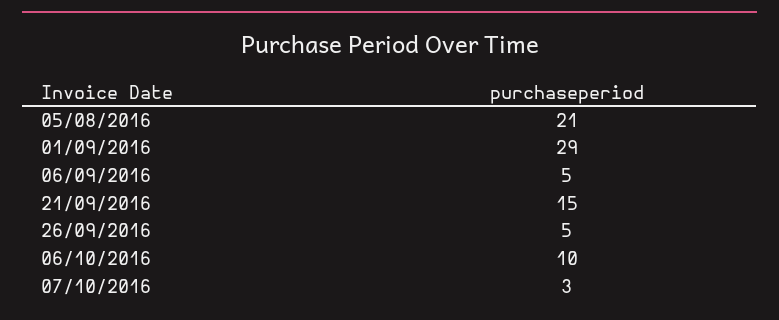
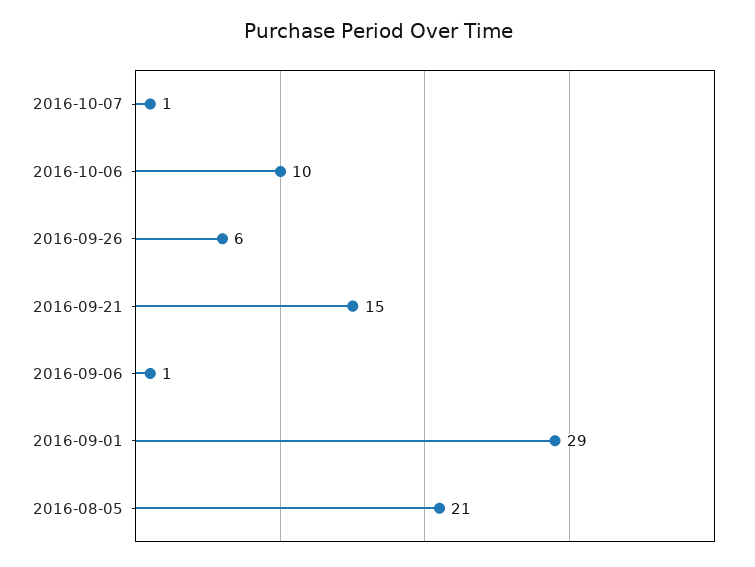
  {
    "05/08/2016": 21,
    "01/09/2016": 29,
-   "06/09/2016": 5,
+   "06/09/2016": 1,
    "21/09/2016": 15,
-   "26/09/2016": 5,
+   "26/09/2016": 6,
    "06/10/2016": 10,
-   "07/10/2016": 3
+   "07/10/2016": 1
  }

